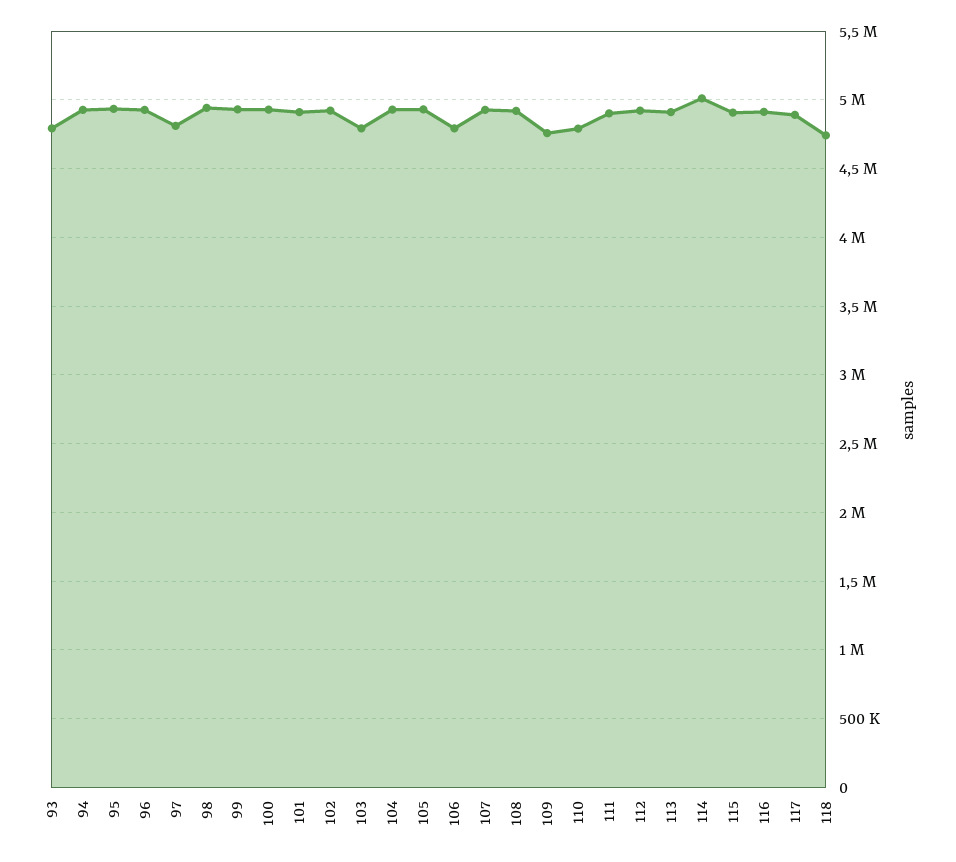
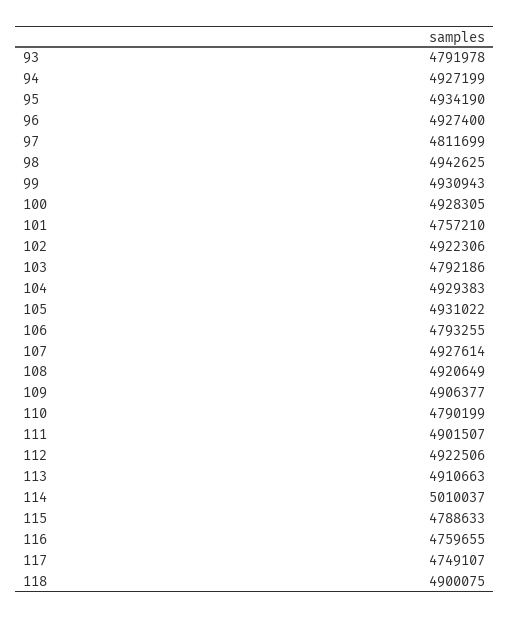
  {
    "93": 4791978,
    "94": 4927199,
    "95": 4934190,
    "96": 4927400,
    "97": 4811699,
    "98": 4942625,
    "99": 4930943,
    "100": 4928305,
-   "101": 4900000,
+   "101": 4757210,
    "102": 4922306,
    "103": 4792186,
    "104": 4929383,
    "105": 4931022,
    "106": 4793255,
    "107": 4927614,
    "108": 4920649,
-   "109": 4750000,
+   "109": 4906377,
    "110": 4790199,
    "111": 4901507,
    "112": 4922506,
    "113": 4910663,
    "114": 5010037,
-   "115": 4900000,
+   "115": 4788633,
-   "116": 4900000,
+   "116": 4759655,
-   "117": 4900000,
+   "117": 4749107,
-   "118": 4750000
+   "118": 4900075
  }

